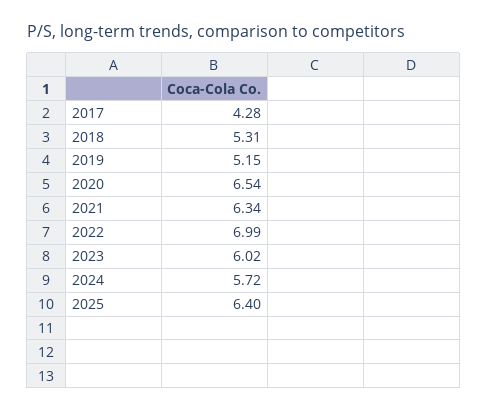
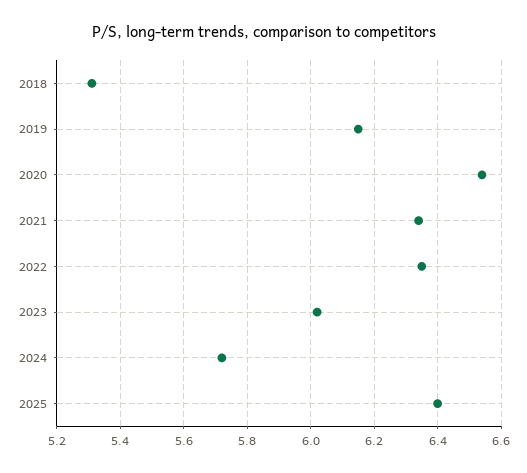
  {
-   "2017": 4.28,
    "2018": 5.31,
-   "2019": 5.15,
+   "2019": 6.15,
    "2020": 6.54,
    "2021": 6.34,
-   "2022": 6.99,
+   "2022": 6.35,
    "2023": 6.02,
    "2024": 5.72,
    "2025": 6.4
  }

